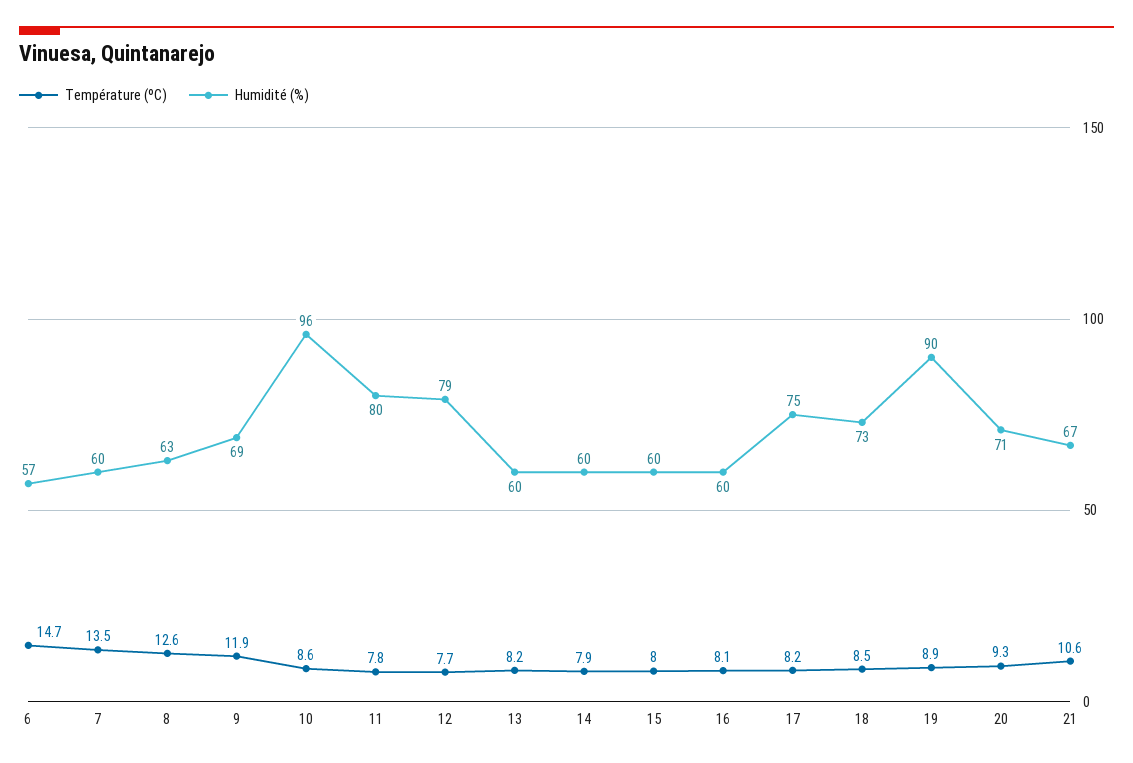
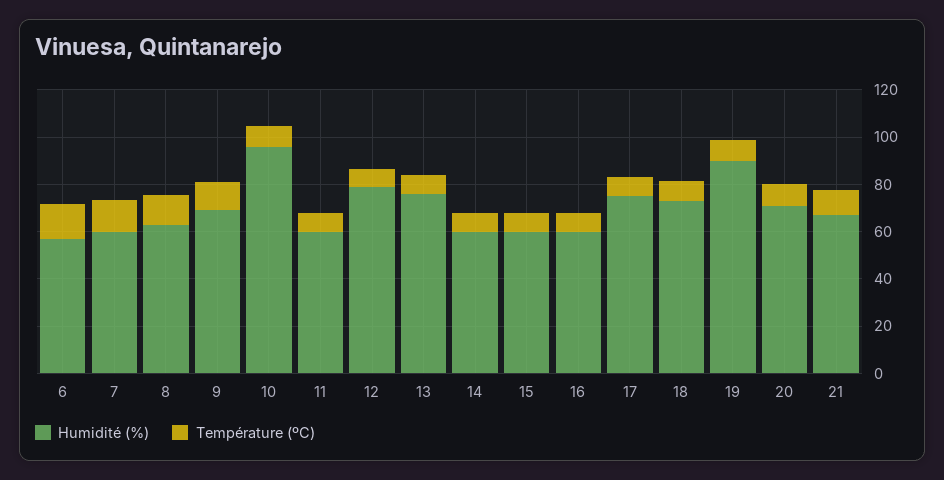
  {
    "Température (ºC)": {
      "6": 14.7,
      "7": 13.5,
      "8": 12.6,
      "9": 11.9,
      "10": 8.6,
      "11": 7.8,
      "12": 7.7,
      "13": 8.2,
      "14": 7.9,
      "15": 8,
      "16": 8.1,
      "17": 8.2,
      "18": 8.5,
      "19": 8.9,
      "20": 9.3,
      "21": 10.6
    },
    "Humidité (%)": {
      "6": 57,
      "7": 60,
      "8": 63,
      "9": 69,
      "10": 96,
-     "11": 80,
+     "11": 60,
      "12": 79,
-     "13": 60,
+     "13": 75,
      "14": 60,
      "15": 60,
      "16": 60,
      "17": 75,
      "18": 73,
      "19": 90,
      "20": 71,
      "21": 67
    }
  }

